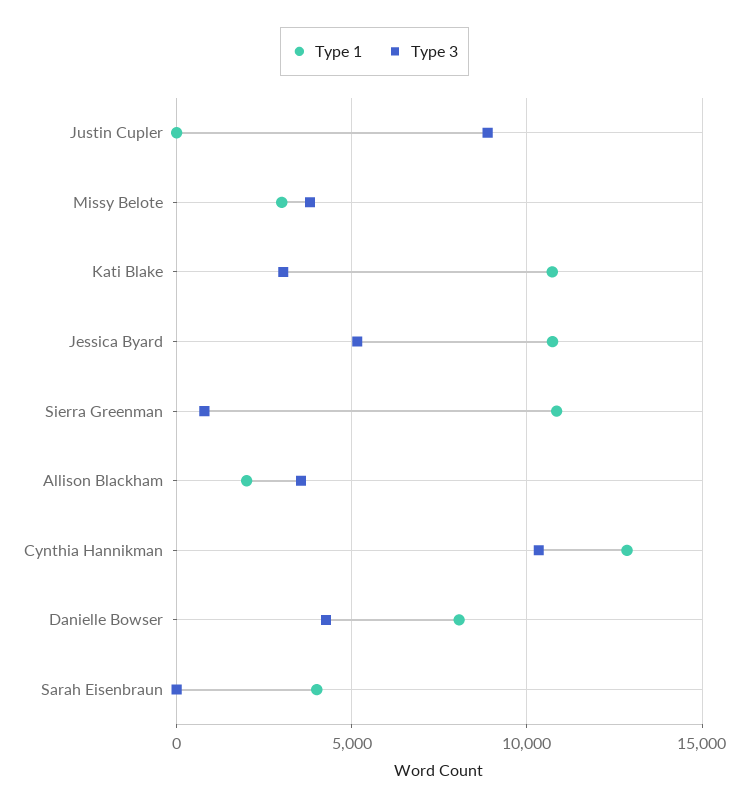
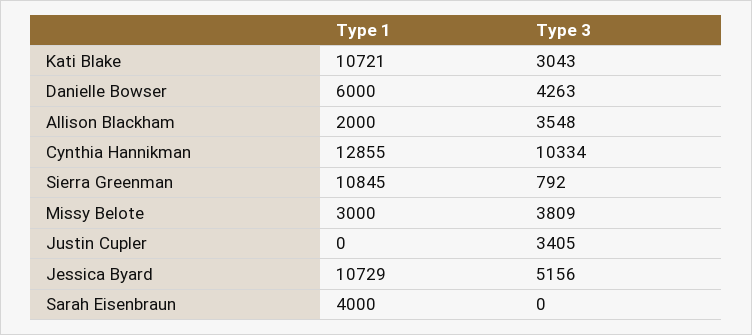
  {
    "Type 1": {
      "Justin Cupler": 0,
      "Missy Belote": 3000,
      "Kati Blake": 10721,
      "Jessica Byard": 10729,
      "Sierra Greenman": 10845,
      "Allison Blackham": 2000,
      "Cynthia Hannikman": 12855,
-     "Danielle Bowser": 8000,
+     "Danielle Bowser": 6000,
      "Sarah Eisenbraun": 4000
    },
    "Type 3": {
-     "Justin Cupler": 9000,
+     "Justin Cupler": 3405,
      "Missy Belote": 3809,
      "Kati Blake": 3043,
      "Jessica Byard": 5156,
      "Sierra Greenman": 792,
      "Allison Blackham": 3548,
      "Cynthia Hannikman": 10334,
      "Danielle Bowser": 4263,
      "Sarah Eisenbraun": 0
    }
  }

